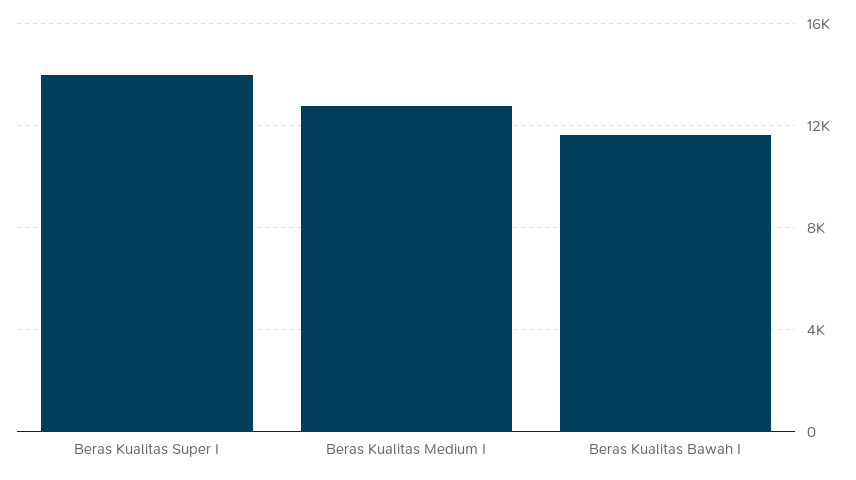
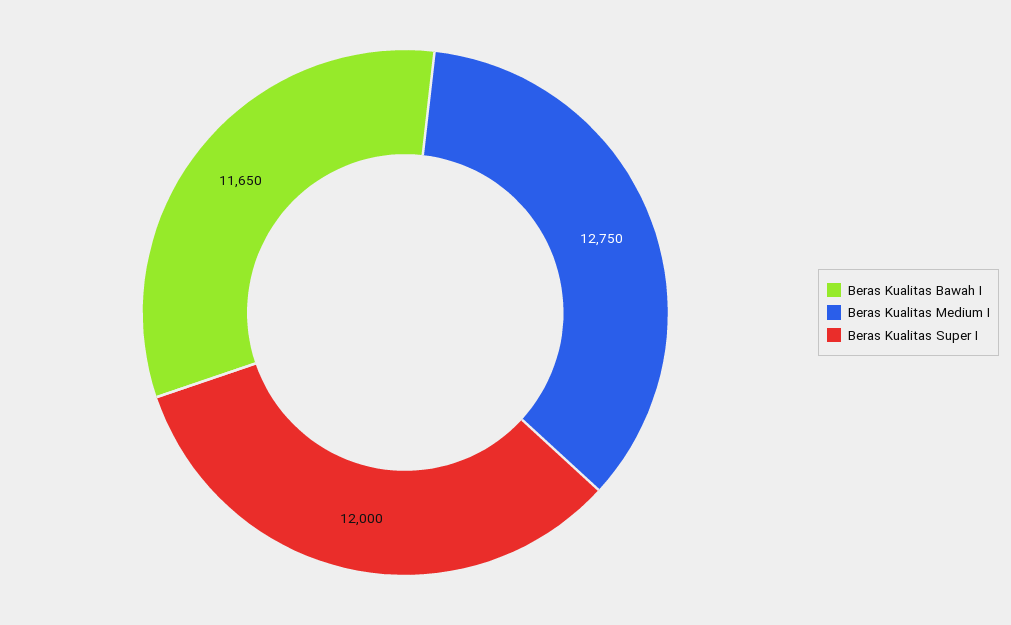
  {
-   "Beras Kualitas Super I": 14000,
+   "Beras Kualitas Super I": 12000,
    "Beras Kualitas Medium I": 12750,
    "Beras Kualitas Bawah I": 11650
  }

